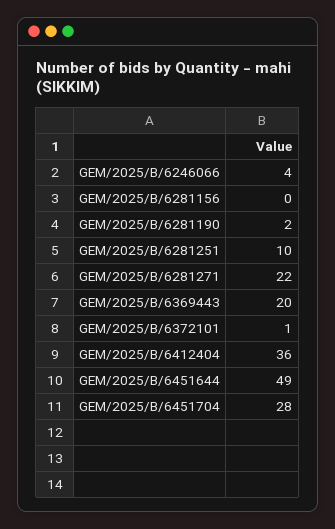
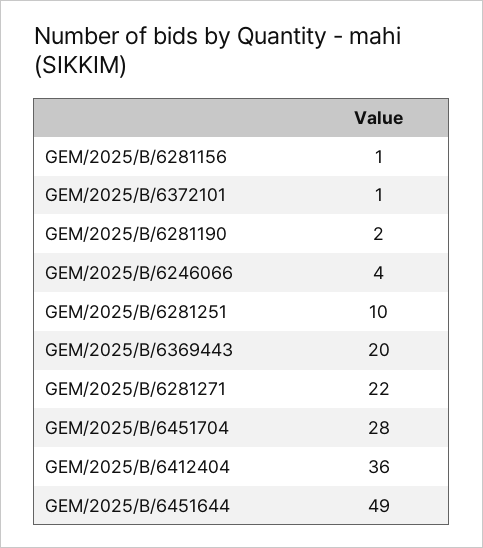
  {
    "GEM/2025/B/6246066": 4,
-   "GEM/2025/B/6281156": 0,
+   "GEM/2025/B/6281156": 1,
    "GEM/2025/B/6281190": 2,
    "GEM/2025/B/6281251": 10,
    "GEM/2025/B/6281271": 22,
    "GEM/2025/B/6369443": 20,
    "GEM/2025/B/6372101": 1,
    "GEM/2025/B/6412404": 36,
    "GEM/2025/B/6451644": 49,
    "GEM/2025/B/6451704": 28
  }

